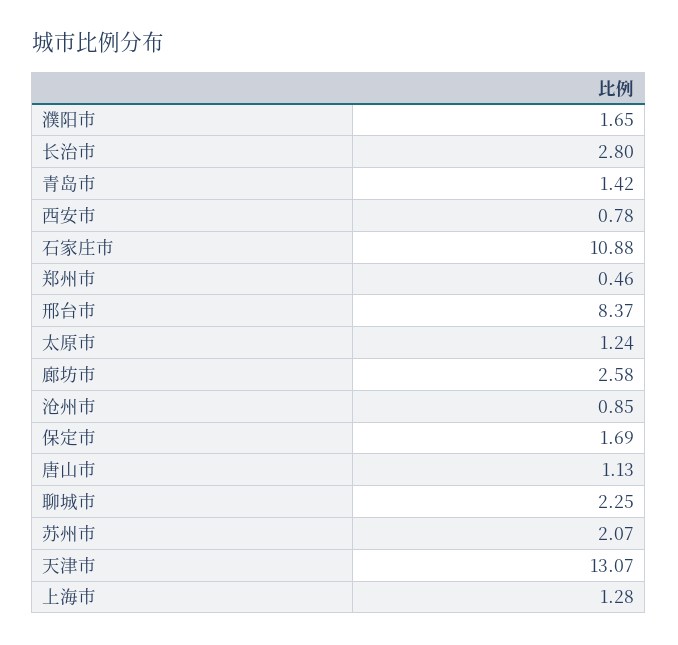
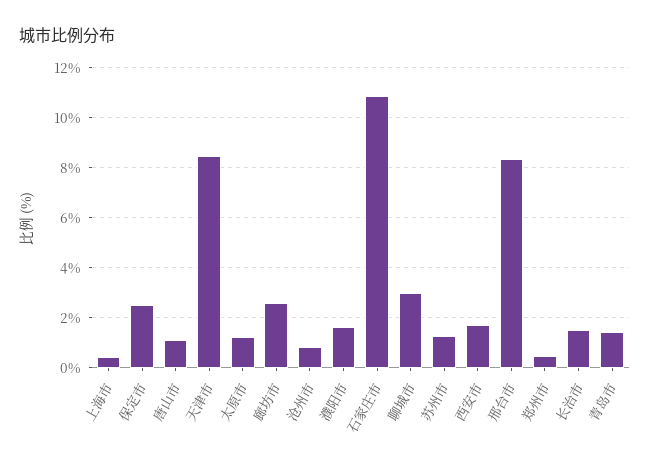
  {
    "濮阳市": 1.65,
-   "长治市": 2.8,
+   "长治市": 1.5,
    "青岛市": 1.42,
-   "西安市": 0.78,
+   "西安市": 1.75,
    "石家庄市": 10.88,
    "郑州市": 0.46,
    "邢台市": 8.37,
    "太原市": 1.24,
    "廊坊市": 2.58,
    "沧州市": 0.85,
-   "保定市": 1.69,
+   "保定市": 2.5,
    "唐山市": 1.13,
-   "聊城市": 2.25,
+   "聊城市": 3,
-   "苏州市": 2.07,
+   "苏州市": 1.25,
-   "天津市": 13.07,
+   "天津市": 8.5,
-   "上海市": 1.28
+   "上海市": 0.5
  }

